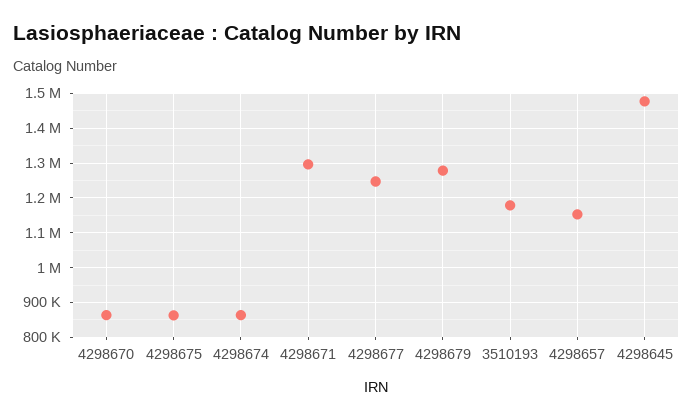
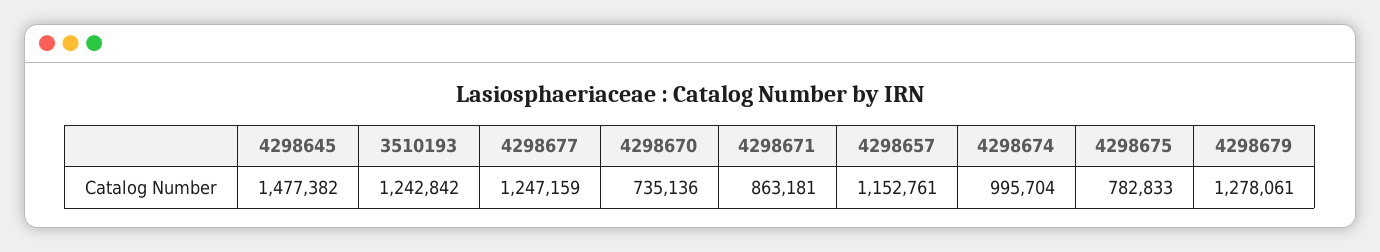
  {
-   "4298670": 860000,
+   "4298670": 735136,
-   "4298675": 860000,
+   "4298675": 782833,
-   "4298674": 860000,
+   "4298674": 995704,
-   "4298671": 1300000,
+   "4298671": 863181,
    "4298677": 1247159,
    "4298679": 1278061,
-   "3510193": 1180000,
+   "3510193": 1242842,
    "4298657": 1152761,
    "4298645": 1477382
  }

